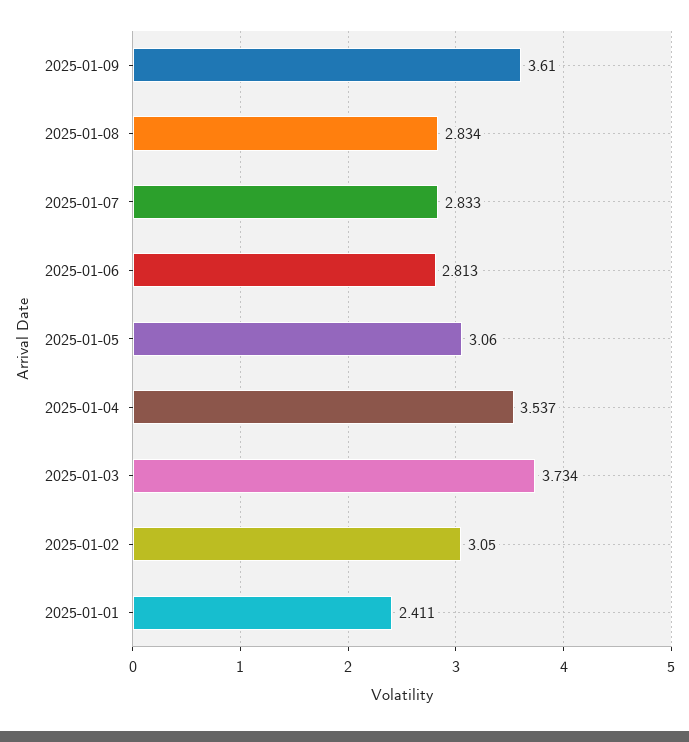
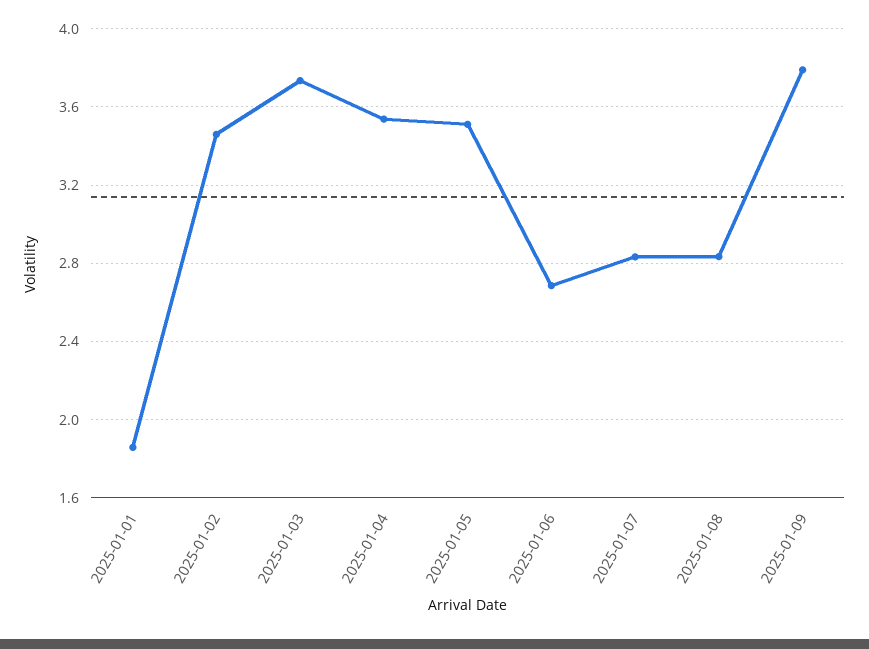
  {
-   "2025-01-09": 3.61,
+   "2025-01-09": 3.8,
    "2025-01-08": 2.834,
    "2025-01-07": 2.833,
-   "2025-01-06": 2.813,
+   "2025-01-06": 2.7,
-   "2025-01-05": 3.06,
+   "2025-01-05": 3.5,
    "2025-01-04": 3.537,
    "2025-01-03": 3.734,
-   "2025-01-02": 3.05,
+   "2025-01-02": 3.45,
-   "2025-01-01": 2.411
+   "2025-01-01": 1.85
  }

